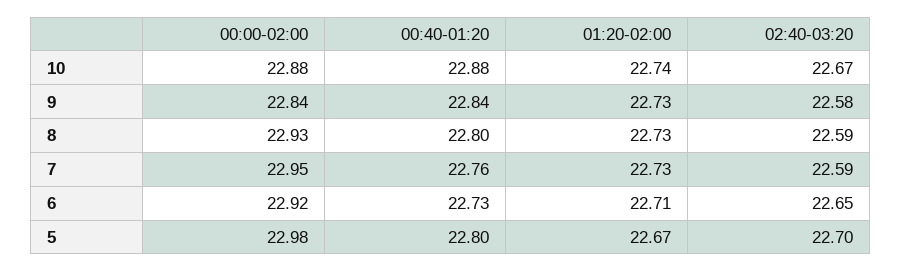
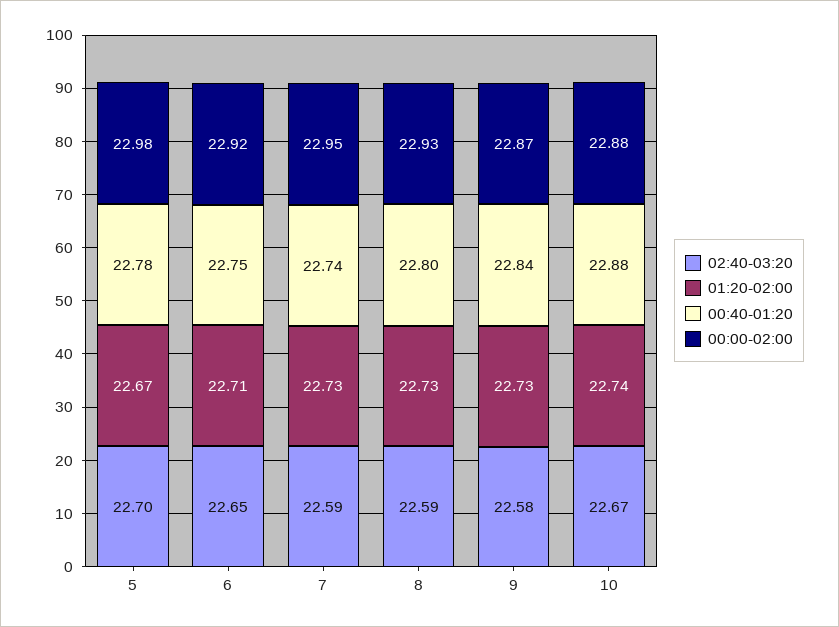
  {
    "00:00-02:00": {
      "10": 22.88,
-     "9": 22.84,
+     "9": 22.87,
      "8": 22.93,
      "7": 22.95,
      "6": 22.92,
      "5": 22.98
    },
    "00:40-01:20": {
      "10": 22.88,
      "9": 22.84,
      "8": 22.8,
-     "7": 22.76,
+     "7": 22.74,
-     "6": 22.73,
+     "6": 22.75,
-     "5": 22.8
+     "5": 22.78
    },
    "01:20-02:00": {
      "10": 22.74,
      "9": 22.73,
      "8": 22.73,
      "7": 22.73,
      "6": 22.71,
      "5": 22.67
    },
    "02:40-03:20": {
      "10": 22.67,
      "9": 22.58,
      "8": 22.59,
      "7": 22.59,
      "6": 22.65,
      "5": 22.7
    }
  }

